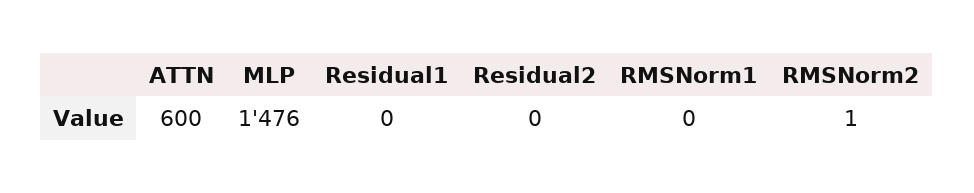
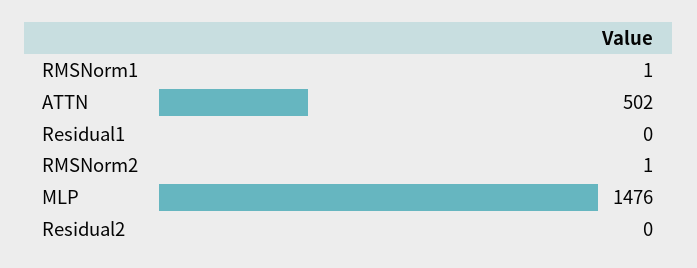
  {
-   "ATTN": 600,
+   "ATTN": 502,
    "MLP": 1476,
    "Residual1": 0,
    "Residual2": 0,
-   "RMSNorm1": 0,
+   "RMSNorm1": 1,
    "RMSNorm2": 1
  }

